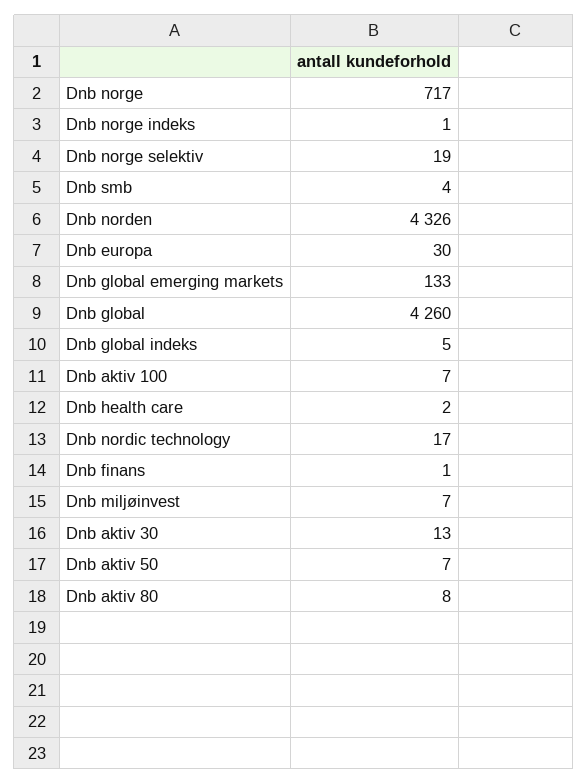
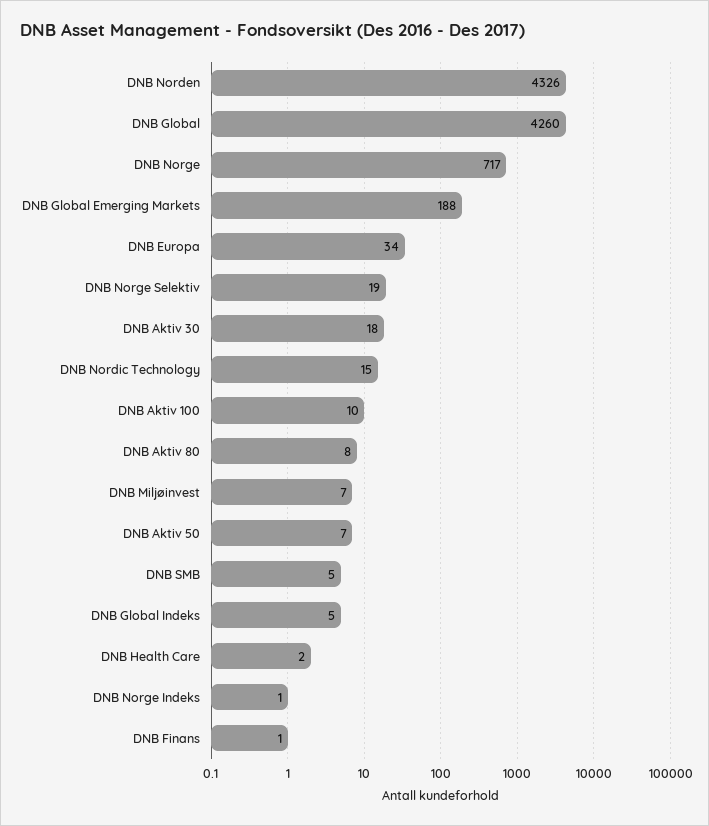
  {
    "Dnb norge": 717,
    "Dnb norge indeks": 1,
    "Dnb norge selektiv": 19,
-   "Dnb smb": 4,
+   "Dnb smb": 5,
    "Dnb norden": 4326,
-   "Dnb europa": 30,
+   "Dnb europa": 34,
-   "Dnb global emerging markets": 133,
+   "Dnb global emerging markets": 188,
    "Dnb global": 4260,
    "Dnb global indeks": 5,
-   "Dnb aktiv 100": 7,
+   "Dnb aktiv 100": 10,
    "Dnb health care": 2,
-   "Dnb nordic technology": 17,
+   "Dnb nordic technology": 15,
    "Dnb finans": 1,
    "Dnb miljøinvest": 7,
-   "Dnb aktiv 30": 13,
+   "Dnb aktiv 30": 18,
    "Dnb aktiv 50": 7,
    "Dnb aktiv 80": 8
  }

